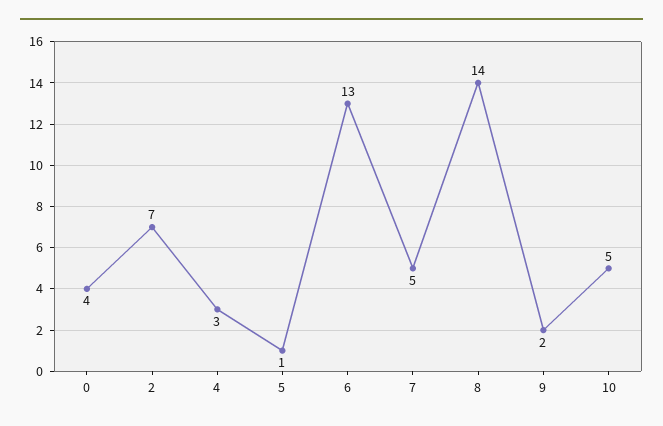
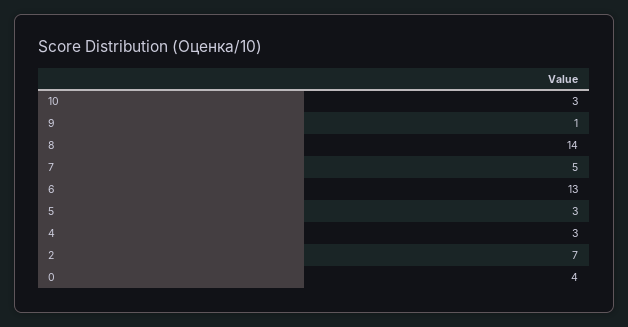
  {
    "0": 4,
    "2": 7,
    "4": 3,
-   "5": 1,
+   "5": 3,
    "6": 13,
    "7": 5,
    "8": 14,
-   "9": 2,
+   "9": 1,
-   "10": 5
+   "10": 3
  }

